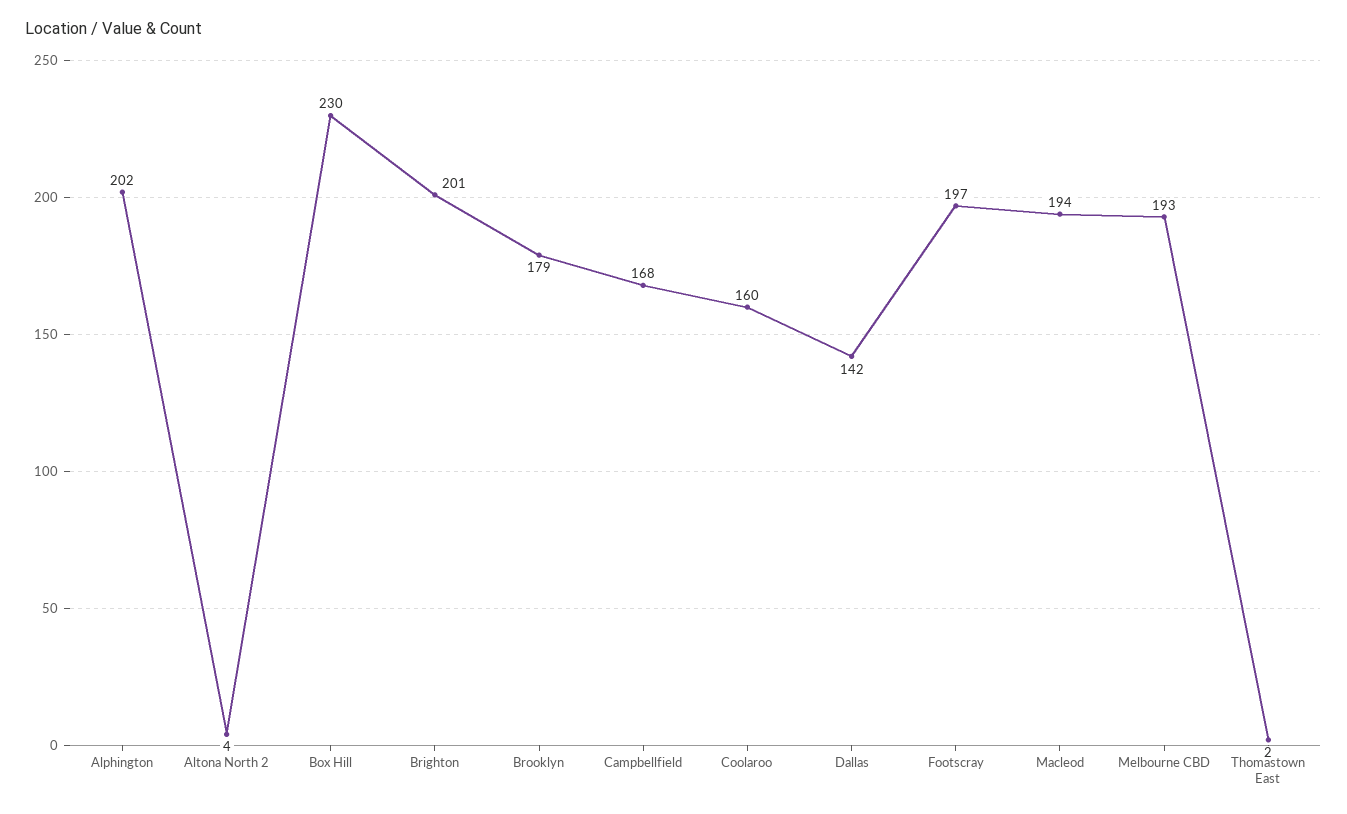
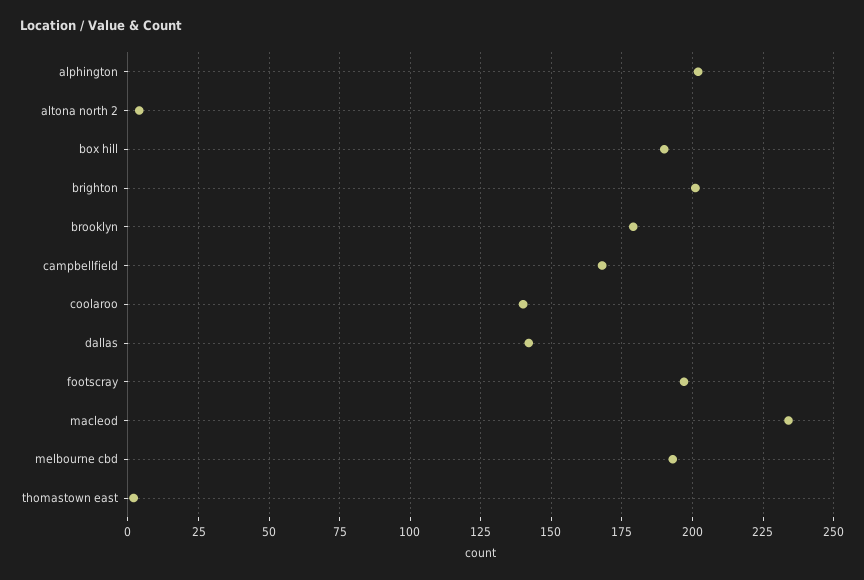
  {
    "Alphington": 202,
    "Altona North 2": 4,
-   "Box Hill": 230,
+   "Box Hill": 190,
    "Brighton": 201,
    "Brooklyn": 179,
    "Campbellfield": 168,
-   "Coolaroo": 160,
+   "Coolaroo": 140,
    "Dallas": 142,
    "Footscray": 197,
-   "Macleod": 194,
+   "Macleod": 235,
    "Melbourne CBD": 193,
    "Thomastown East": 2
  }

